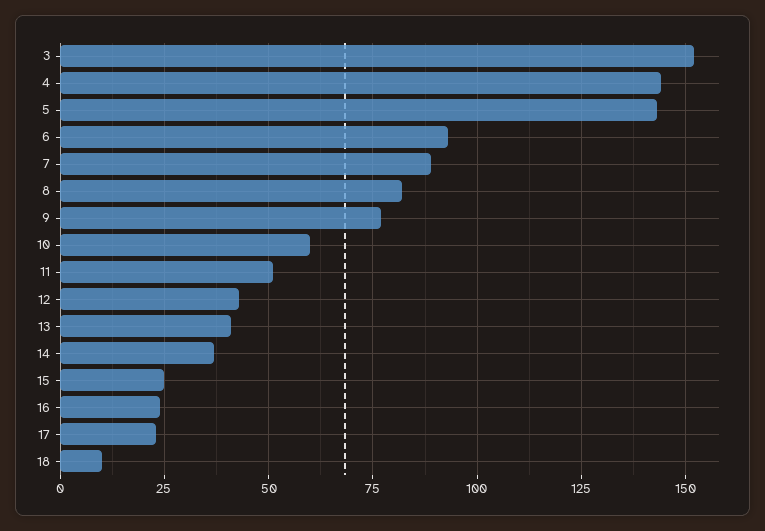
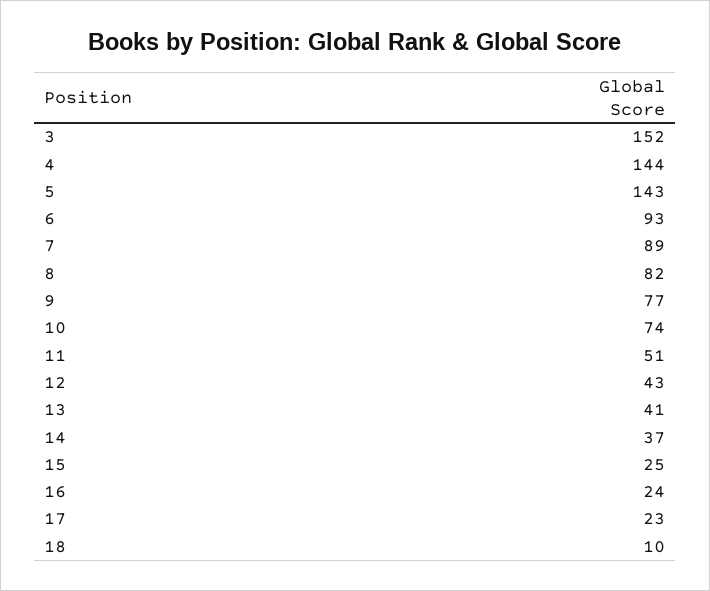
  {
    "3": 152,
    "4": 144,
    "5": 143,
    "6": 93,
    "7": 89,
    "8": 82,
    "9": 77,
-   "10": 60,
+   "10": 74,
    "11": 51,
    "12": 43,
    "13": 41,
    "14": 37,
    "15": 25,
    "16": 24,
    "17": 23,
    "18": 10
  }

